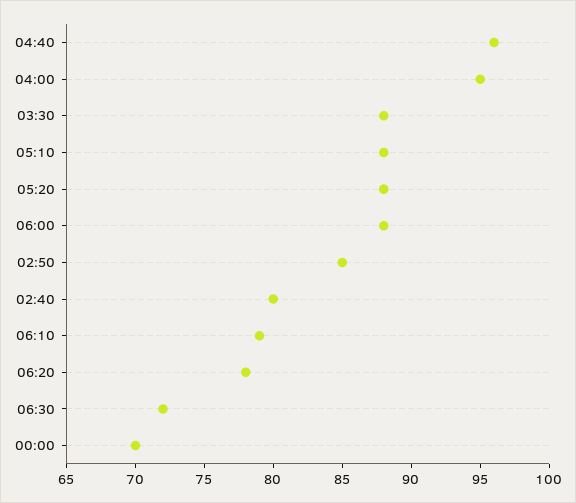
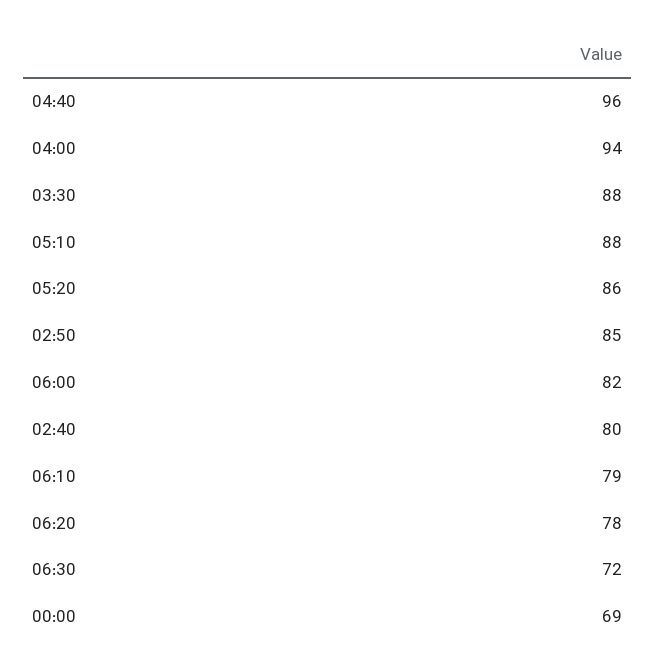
  {
    "04:40": 96,
-   "04:00": 95,
+   "04:00": 94,
    "03:30": 88,
    "05:10": 88,
-   "05:20": 88,
+   "05:20": 86,
-   "06:00": 88,
+   "06:00": 82,
    "02:50": 85,
    "02:40": 80,
    "06:10": 79,
    "06:20": 78,
    "06:30": 72,
-   "00:00": 70
+   "00:00": 69
  }

